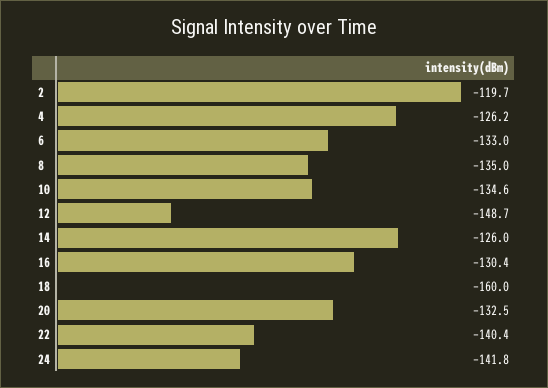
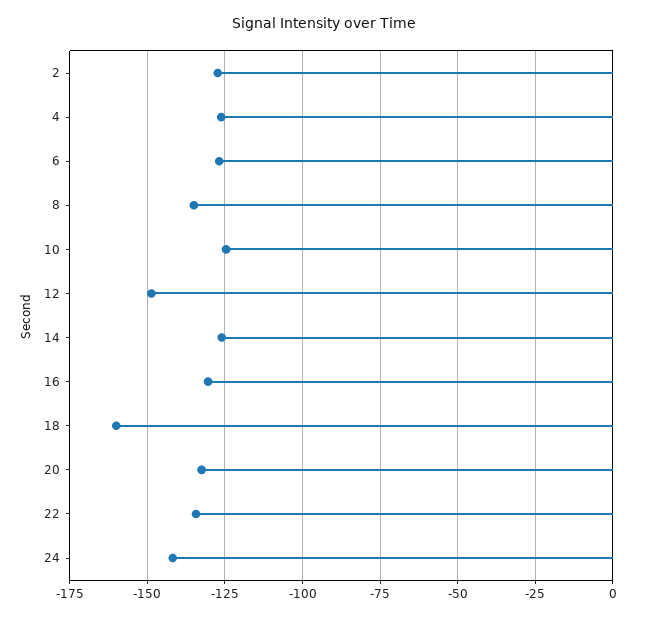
  {
-   "2": -119.7,
+   "2": -127.5,
    "4": -126.2,
-   "6": -133,
+   "6": -127.5,
    "8": -135,
-   "10": -134.6,
+   "10": -125,
    "12": -148.7,
    "14": -126,
    "16": -130.4,
    "18": -160,
    "20": -132.5,
-   "22": -140.4,
+   "22": -135,
    "24": -141.8
  }

